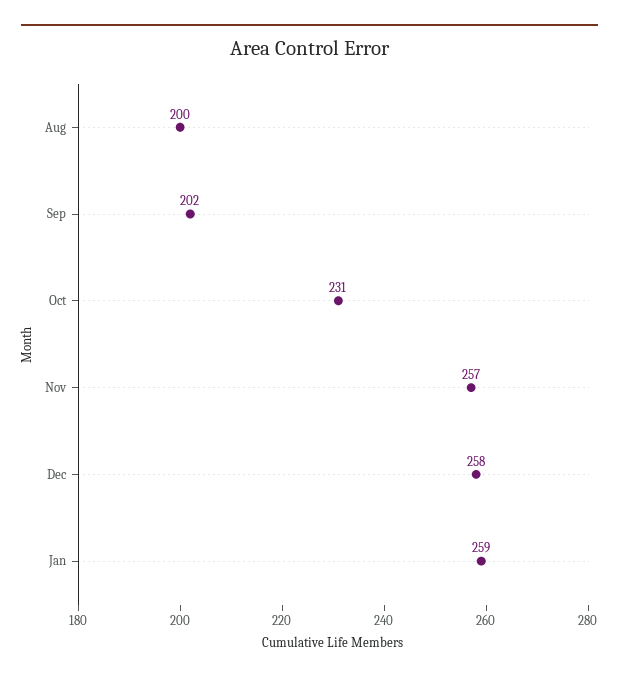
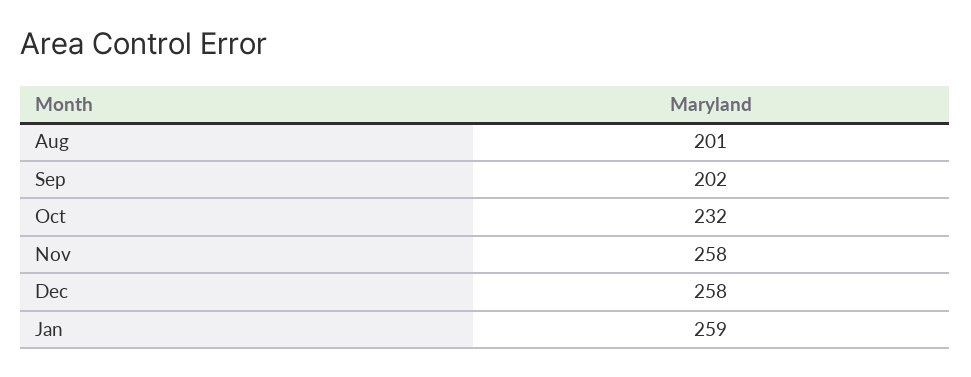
  {
-   "Aug": 200,
+   "Aug": 201,
    "Sep": 202,
-   "Oct": 231,
+   "Oct": 232,
-   "Nov": 257,
+   "Nov": 258,
    "Dec": 258,
    "Jan": 259
  }

